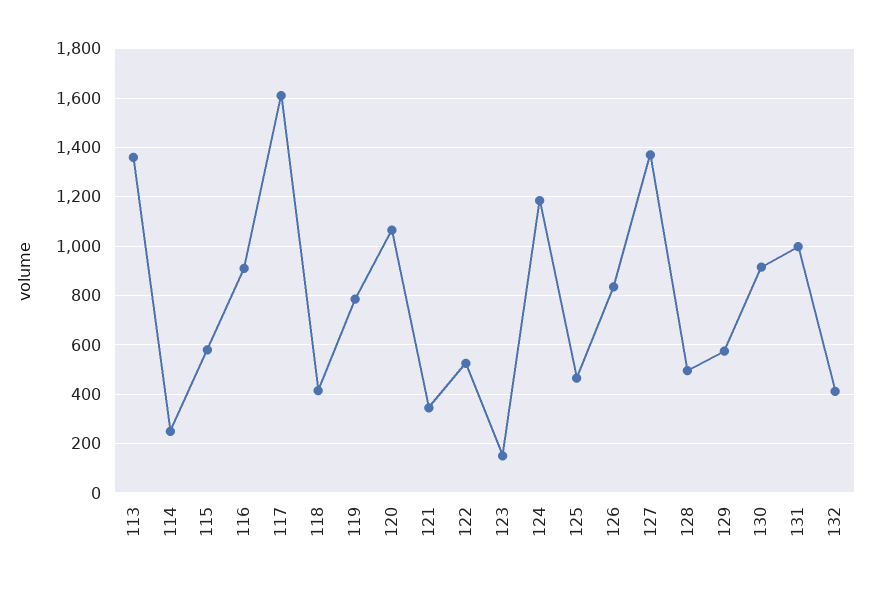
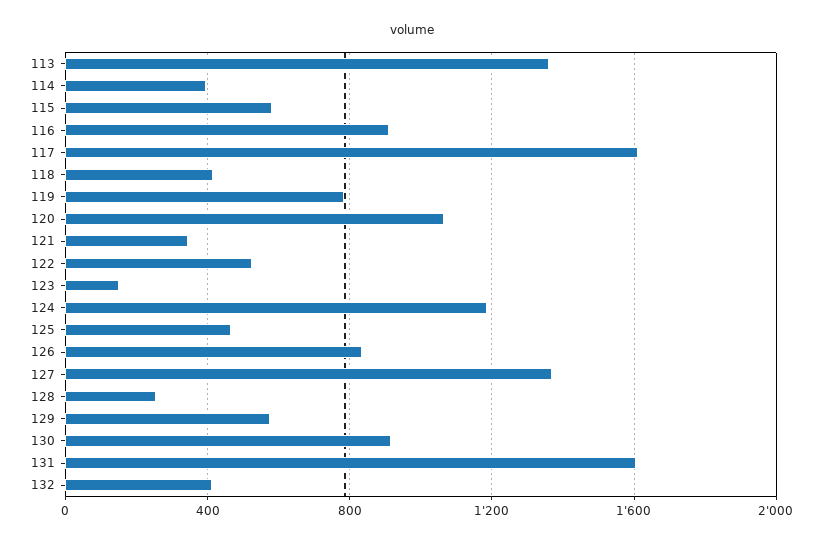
  {
    "113": 1350,
-   "114": 250,
+   "114": 400,
    "115": 575,
    "116": 900,
    "117": 1600,
    "118": 425,
    "119": 775,
    "120": 1075,
    "121": 350,
    "122": 525,
    "123": 150,
    "124": 1175,
    "125": 475,
    "126": 825,
    "127": 1375,
-   "128": 500,
+   "128": 250,
    "129": 575,
    "130": 925,
-   "131": 1000,
+   "131": 1600,
    "132": 400
  }

